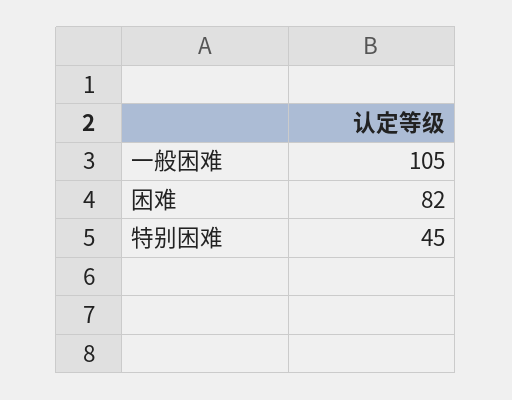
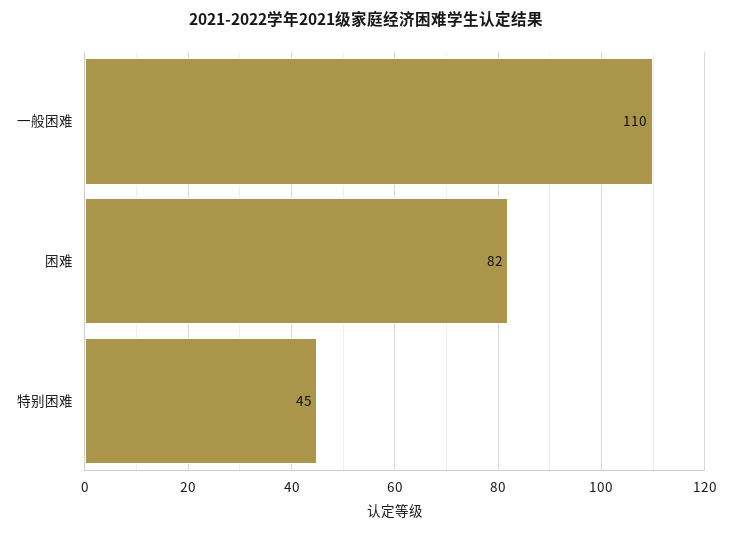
  {
-   "一般困难": 105,
+   "一般困难": 110,
    "困难": 82,
    "特别困难": 45
  }

